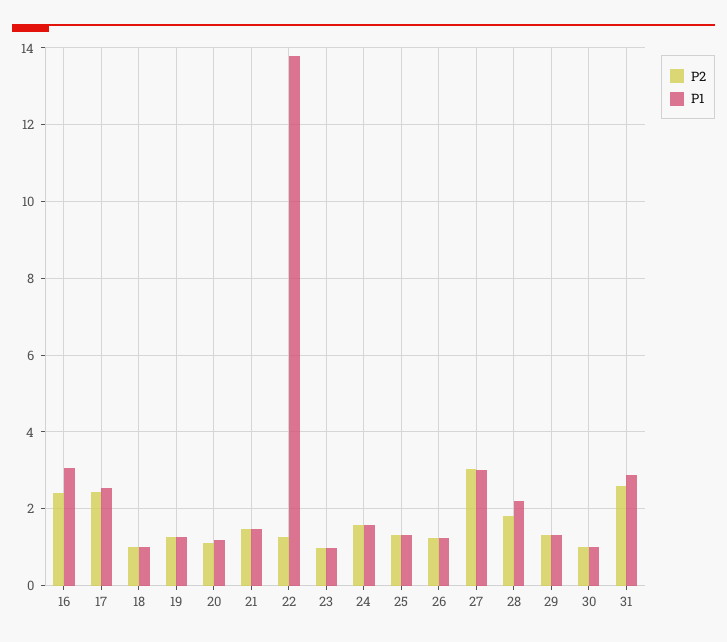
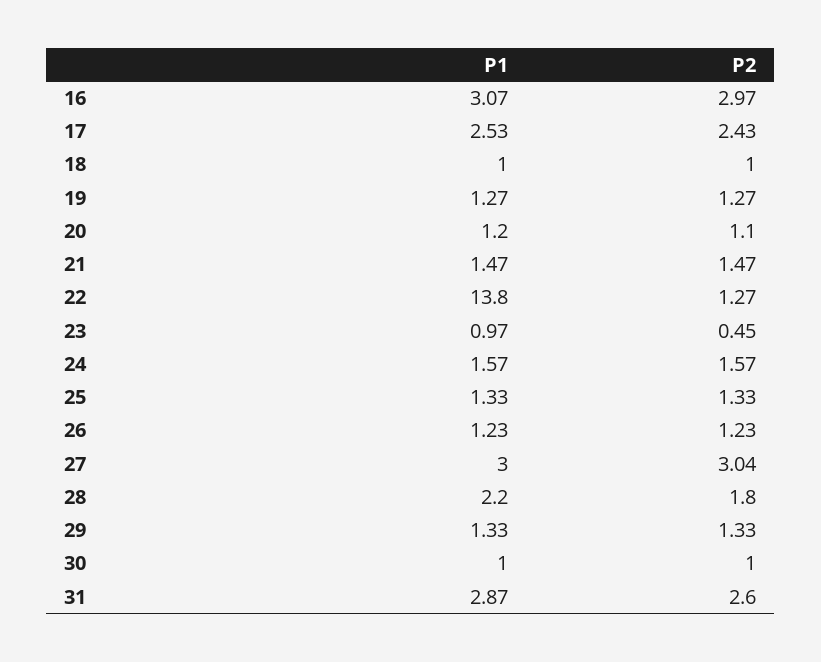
  {
    "P2": {
-     "16": 2.4,
+     "16": 2.97,
      "17": 2.43,
      "18": 1,
      "19": 1.27,
      "20": 1.1,
      "21": 1.47,
      "22": 1.27,
-     "23": 1,
+     "23": 0.45,
      "24": 1.57,
      "25": 1.33,
      "26": 1.23,
      "27": 3.04,
      "28": 1.8,
      "29": 1.33,
      "30": 1,
      "31": 2.6
    },
    "P1": {
      "16": 3.07,
      "17": 2.53,
      "18": 1,
      "19": 1.27,
      "20": 1.2,
      "21": 1.47,
      "22": 13.8,
      "23": 0.97,
      "24": 1.57,
      "25": 1.33,
      "26": 1.23,
      "27": 3,
      "28": 2.2,
      "29": 1.33,
      "30": 1,
      "31": 2.87
    }
  }

